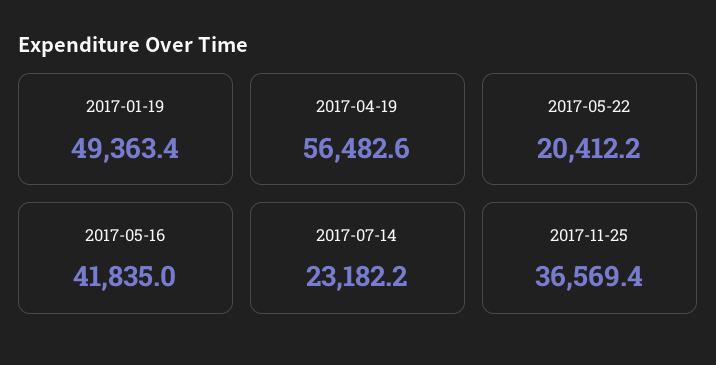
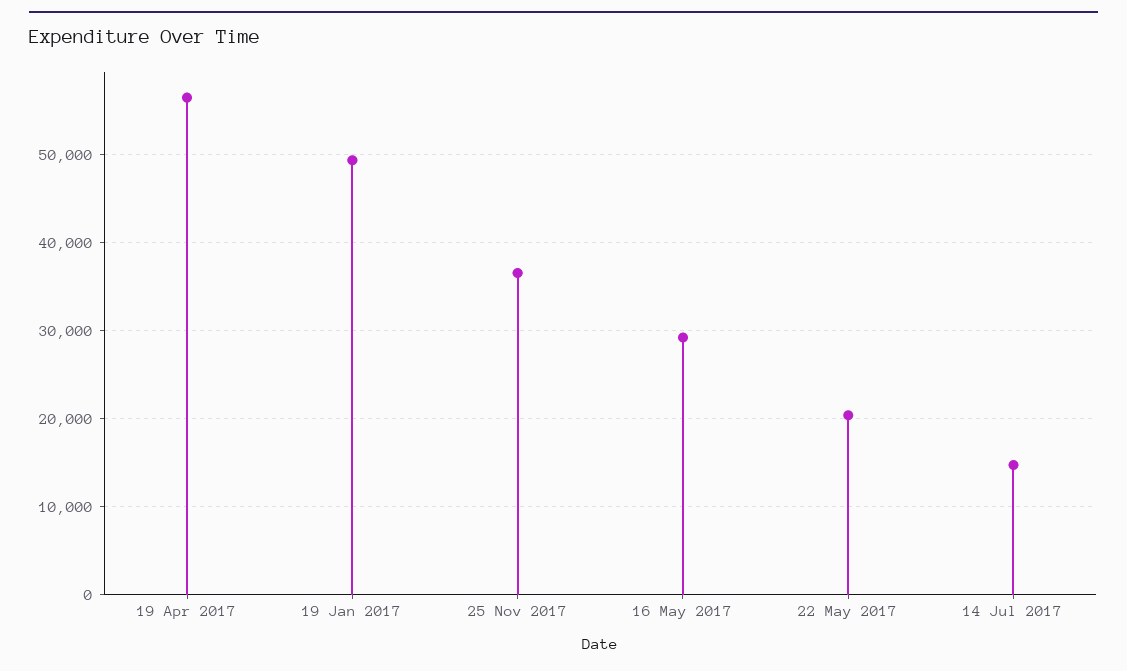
  {
    "2017-01-19": 49363.4,
    "2017-04-19": 56482.6,
    "2017-05-22": 20412.2,
-   "2017-05-16": 41835,
+   "2017-05-16": 29000,
-   "2017-07-14": 23182.2,
+   "2017-07-14": 15000,
    "2017-11-25": 36569.4
  }

